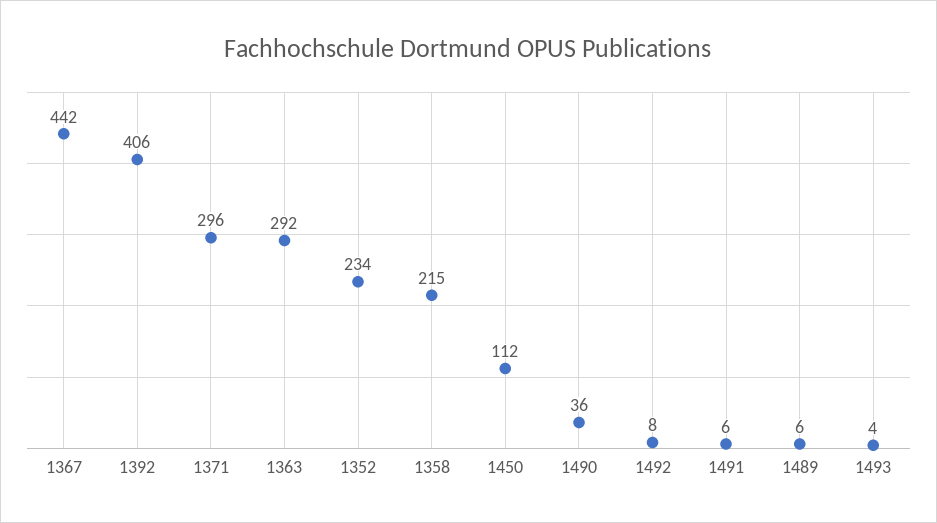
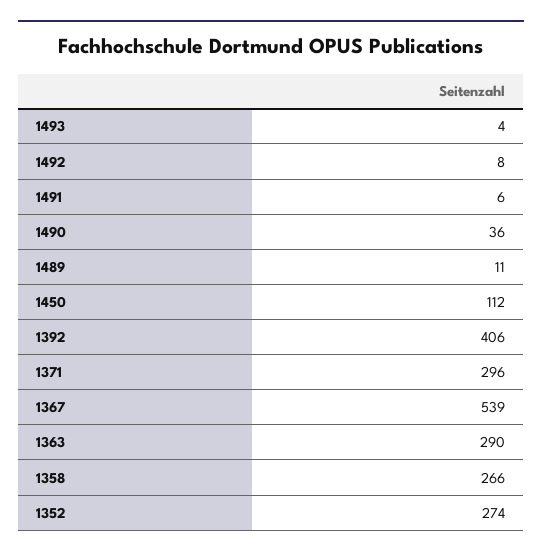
  {
-   "1367": 442,
+   "1367": 539,
    "1392": 406,
    "1371": 296,
-   "1363": 292,
+   "1363": 290,
-   "1352": 234,
+   "1352": 274,
-   "1358": 215,
+   "1358": 266,
    "1450": 112,
    "1490": 36,
    "1492": 8,
    "1491": 6,
-   "1489": 6,
+   "1489": 11,
    "1493": 4
  }

